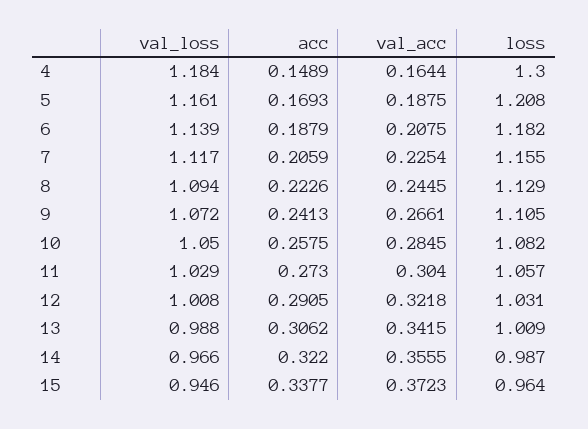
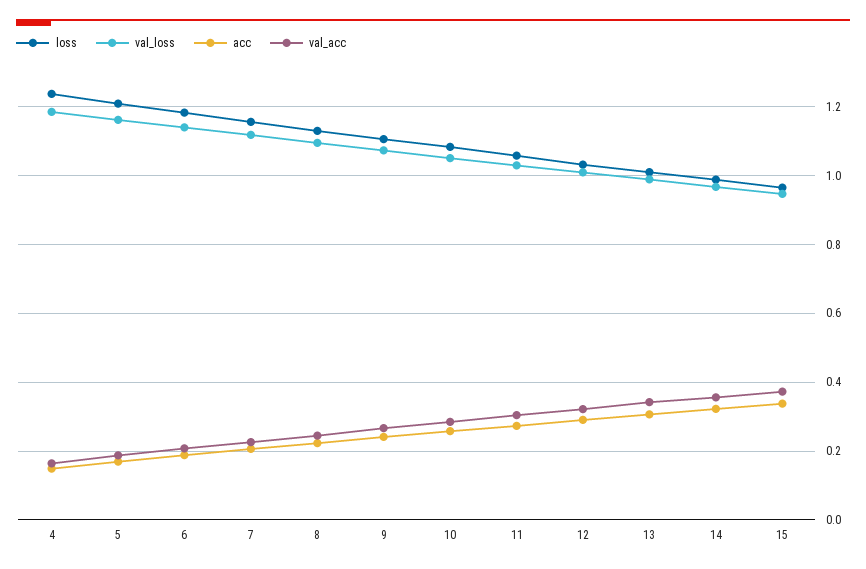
  {
    "val_loss": {
      "4": 1.184,
      "5": 1.161,
      "6": 1.139,
      "7": 1.117,
      "8": 1.094,
      "9": 1.072,
      "10": 1.05,
      "11": 1.029,
      "12": 1.008,
      "13": 0.988,
      "14": 0.966,
      "15": 0.946
    },
    "acc": {
      "4": 0.1489,
      "5": 0.1693,
      "6": 0.1879,
      "7": 0.2059,
      "8": 0.2226,
      "9": 0.2413,
      "10": 0.2575,
      "11": 0.273,
      "12": 0.2905,
      "13": 0.3062,
      "14": 0.322,
      "15": 0.3377
    },
    "val_acc": {
      "4": 0.1644,
      "5": 0.1875,
      "6": 0.2075,
      "7": 0.2254,
      "8": 0.2445,
      "9": 0.2661,
      "10": 0.2845,
      "11": 0.304,
      "12": 0.3218,
      "13": 0.3415,
      "14": 0.3555,
      "15": 0.3723
    },
    "loss": {
-     "4": 1.3,
+     "4": 1.24,
      "5": 1.208,
      "6": 1.182,
      "7": 1.155,
      "8": 1.129,
      "9": 1.105,
      "10": 1.082,
      "11": 1.057,
      "12": 1.031,
      "13": 1.009,
      "14": 0.987,
      "15": 0.964
    }
  }

